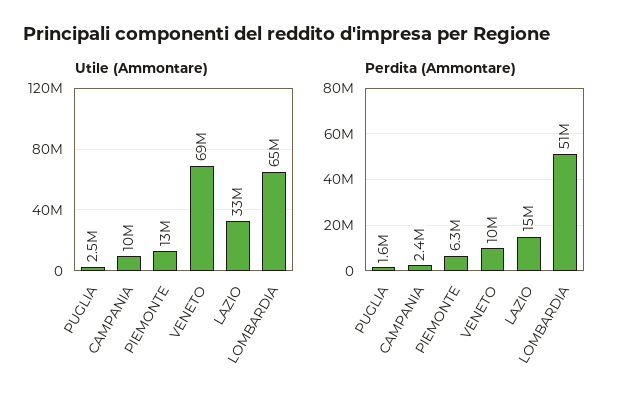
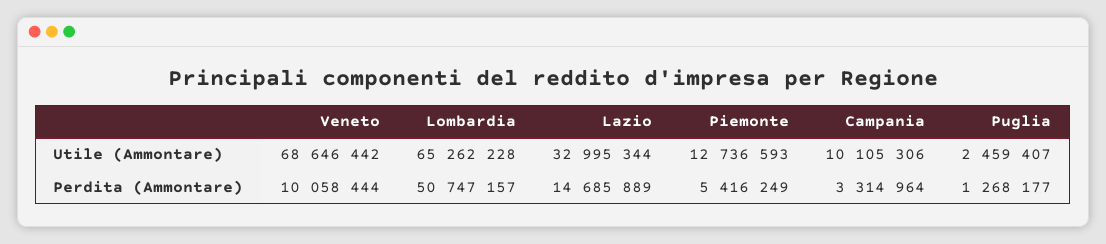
  {
    "Utile (Ammontare)": {
      "PUGLIA": 2459407,
      "CAMPANIA": 10105306,
      "PIEMONTE": 12736593,
      "VENETO": 68646442,
      "LAZIO": 32995344,
      "LOMBARDIA": 65262228
    },
    "Perdita (Ammontare)": {
-     "PUGLIA": 1600000,
+     "PUGLIA": 1268177,
-     "CAMPANIA": 2400000,
+     "CAMPANIA": 3314964,
-     "PIEMONTE": 6300000,
+     "PIEMONTE": 5416249,
      "VENETO": 10058444,
      "LAZIO": 14685889,
      "LOMBARDIA": 50747157
    }
  }

